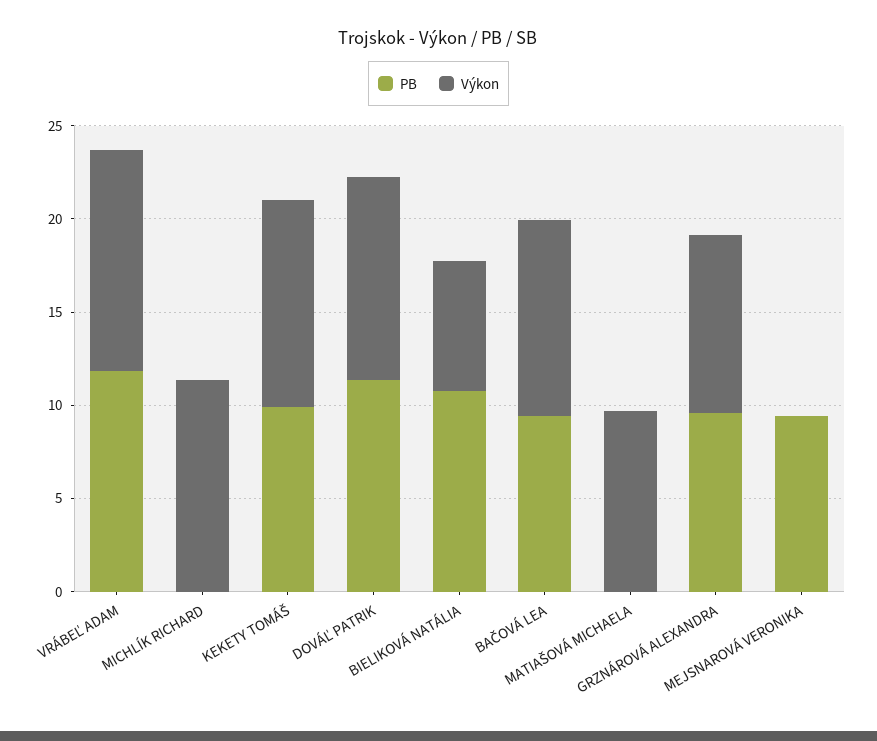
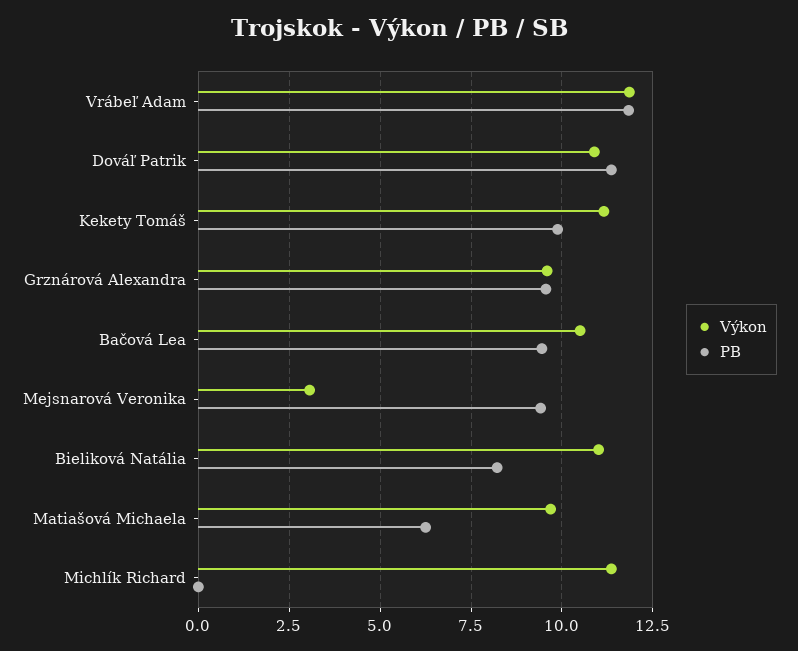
  {
    "PB": {
      "VRÁBEĽ ADAM": 11.75,
      "MICHLÍK RICHARD": 0,
      "KEKETY TOMÁŠ": 10,
      "DOVÁĽ PATRIK": 11.25,
-     "BIELIKOVÁ NATÁLIA": 11,
+     "BIELIKOVÁ NATÁLIA": 8.25,
      "BAČOVÁ LEA": 9.5,
-     "MATIAŠOVÁ MICHAELA": 0,
+     "MATIAŠOVÁ MICHAELA": 6.25,
      "GRZNÁROVÁ ALEXANDRA": 9.5,
      "MEJSNAROVÁ VERONIKA": 9.5
    },
    "Výkon": {
      "VRÁBEĽ ADAM": 11.75,
      "MICHLÍK RICHARD": 11.25,
      "KEKETY TOMÁŠ": 11.25,
      "DOVÁĽ PATRIK": 11,
-     "BIELIKOVÁ NATÁLIA": 7,
+     "BIELIKOVÁ NATÁLIA": 11,
      "BAČOVÁ LEA": 10.5,
      "MATIAŠOVÁ MICHAELA": 9.75,
      "GRZNÁROVÁ ALEXANDRA": 9.5,
-     "MEJSNAROVÁ VERONIKA": 0
+     "MEJSNAROVÁ VERONIKA": 3
    }
  }

